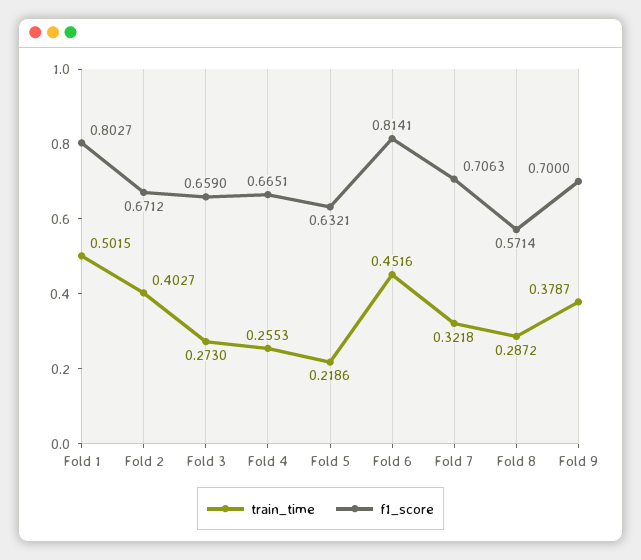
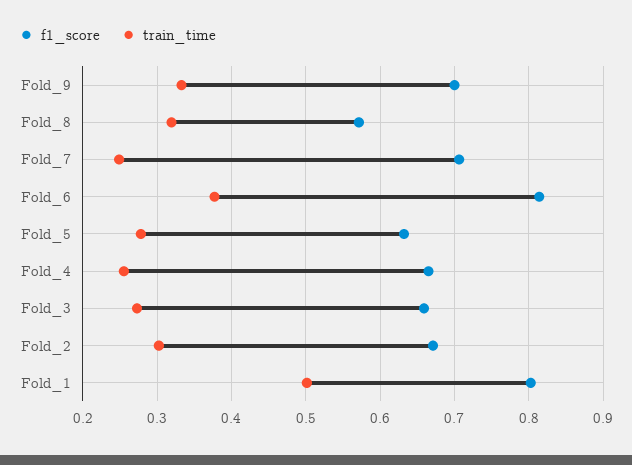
  {
    "train_time": {
      "Fold 1": 0.5015,
-     "Fold 2": 0.4027,
+     "Fold 2": 0.3,
      "Fold 3": 0.273,
      "Fold 4": 0.2553,
-     "Fold 5": 0.2186,
+     "Fold 5": 0.28,
-     "Fold 6": 0.4516,
+     "Fold 6": 0.38,
-     "Fold 7": 0.3218,
+     "Fold 7": 0.25,
-     "Fold 8": 0.2872,
+     "Fold 8": 0.32,
-     "Fold 9": 0.3787
+     "Fold 9": 0.33
    },
    "f1_score": {
      "Fold 1": 0.8027,
      "Fold 2": 0.6712,
      "Fold 3": 0.659,
      "Fold 4": 0.6651,
      "Fold 5": 0.6321,
      "Fold 6": 0.8141,
      "Fold 7": 0.7063,
      "Fold 8": 0.5714,
      "Fold 9": 0.7
    }
  }

